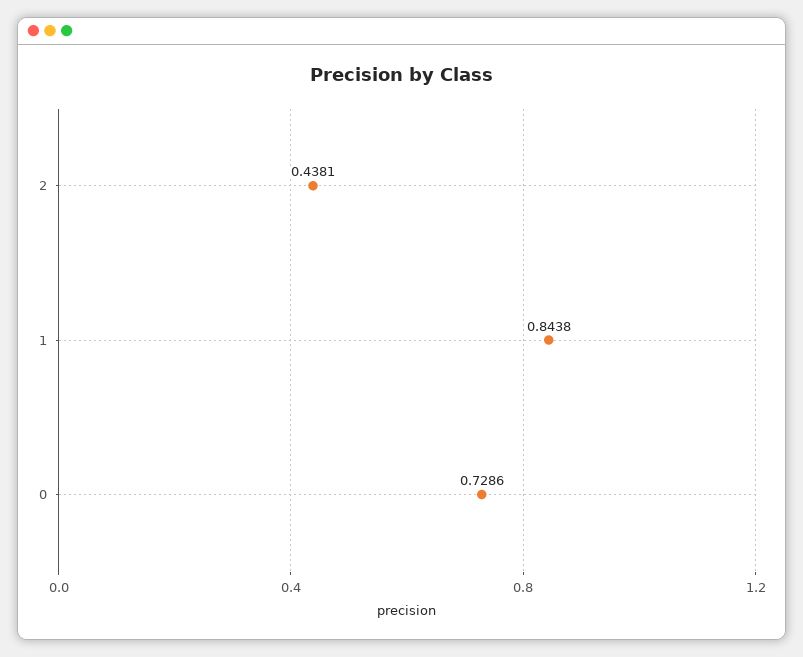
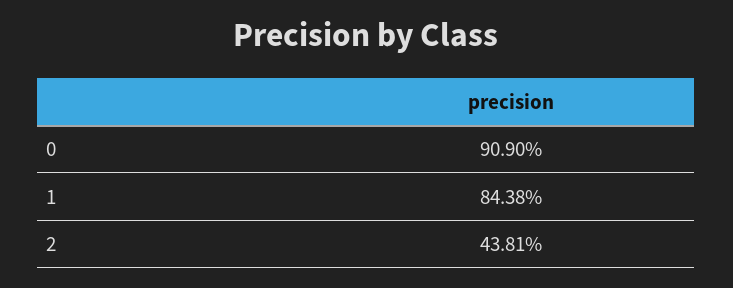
  {
    "2": 0.4381,
    "1": 0.8438,
-   "0": 0.7286
+   "0": 0.909
  }

